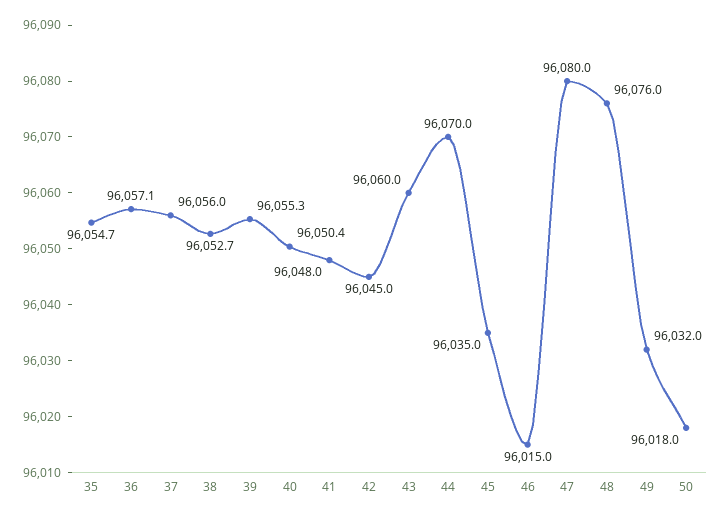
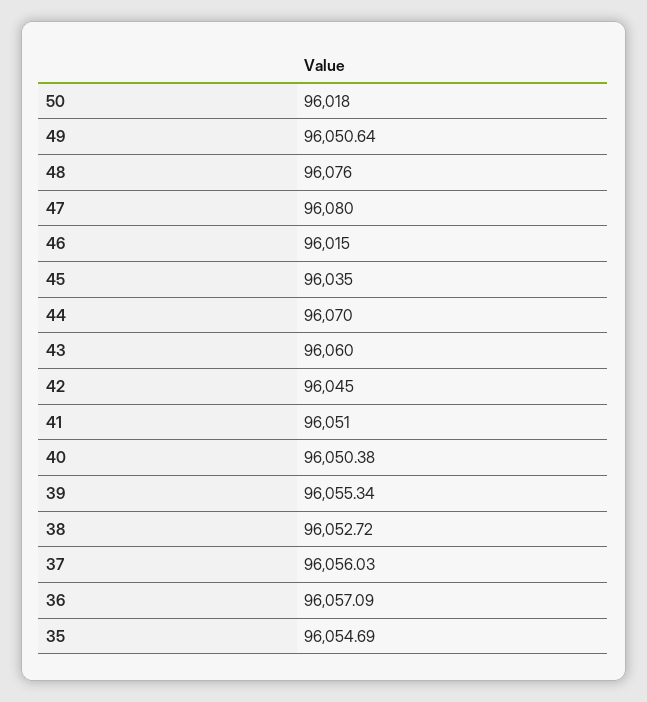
  {
    "35": 96054.69,
    "36": 96057.09,
    "37": 96056.03,
    "38": 96052.72,
    "39": 96055.34,
    "40": 96050.38,
-   "41": 96048,
+   "41": 96051,
    "42": 96045,
    "43": 96060,
    "44": 96070,
    "45": 96035,
    "46": 96015,
    "47": 96080,
    "48": 96076,
-   "49": 96032,
+   "49": 96050.64,
    "50": 96018
  }

